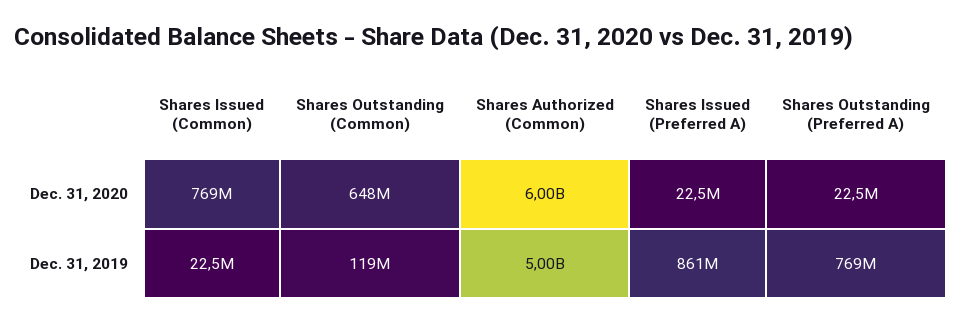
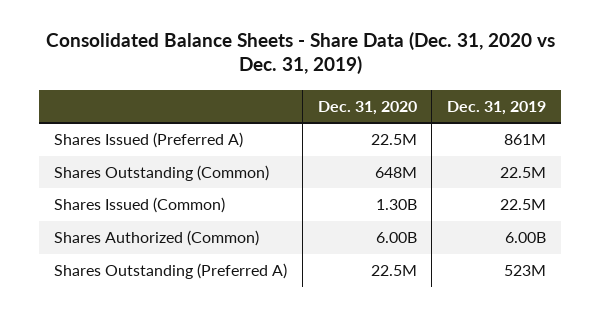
  {
    "Shares Issued (Common)": {
-     "Dec. 31, 2020": 769000000,
+     "Dec. 31, 2020": 1300000000,
      "Dec. 31, 2019": 22500000
    },
    "Shares Outstanding (Common)": {
      "Dec. 31, 2020": 648000000,
-     "Dec. 31, 2019": 119000000
+     "Dec. 31, 2019": 22500000
    },
    "Shares Authorized (Common)": {
      "Dec. 31, 2020": 6000000000,
-     "Dec. 31, 2019": 5000000000
+     "Dec. 31, 2019": 6000000000
    },
    "Shares Issued (Preferred A)": {
      "Dec. 31, 2020": 22500000,
      "Dec. 31, 2019": 861000000
    },
    "Shares Outstanding (Preferred A)": {
      "Dec. 31, 2020": 22500000,
-     "Dec. 31, 2019": 769000000
+     "Dec. 31, 2019": 523000000
    }
  }

